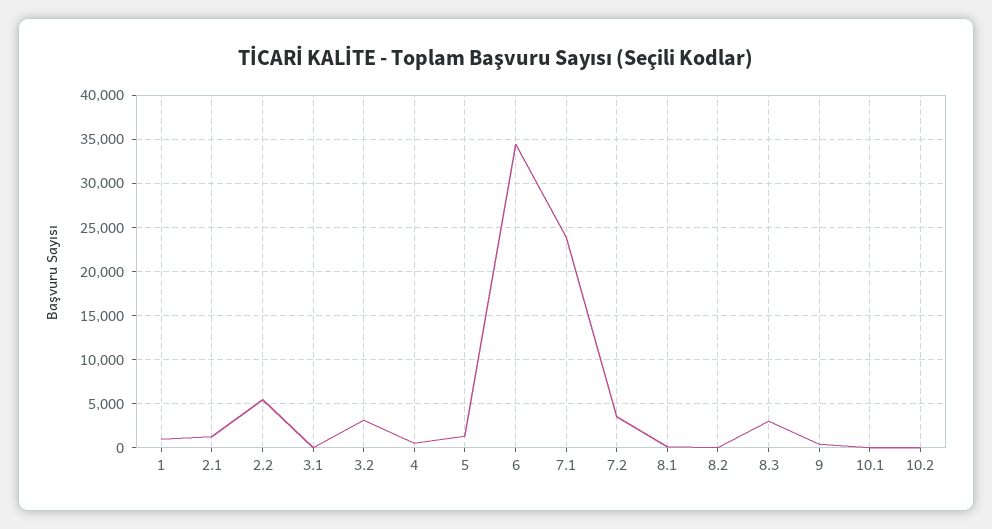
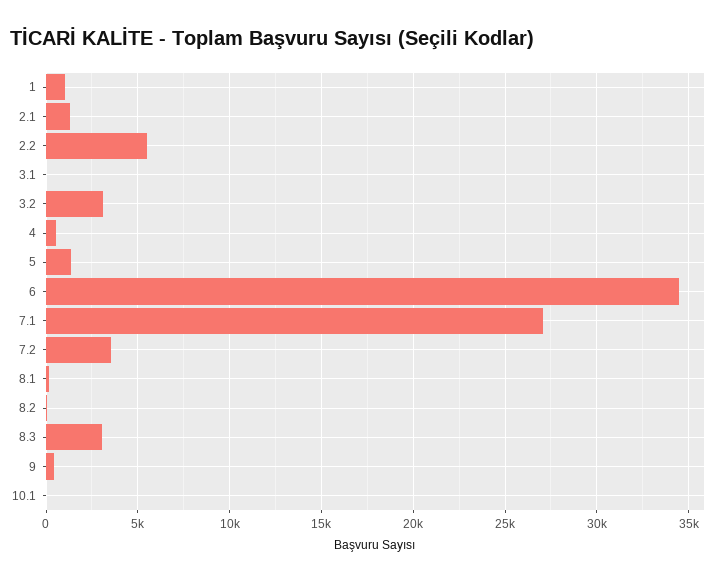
  {
    "1": 1000,
    "2.1": 1500,
    "2.2": 5500,
    "3.1": 0,
    "3.2": 3000,
    "4": 500,
    "5": 1500,
    "6": 34500,
-   "7.1": 24000,
+   "7.1": 27000,
    "7.2": 3500,
    "8.1": 0,
    "8.2": 0,
    "8.3": 3000,
    "9": 500,
-   "10.1": 0,
+   "10.1": 0
-   "10.2": 0
  }

